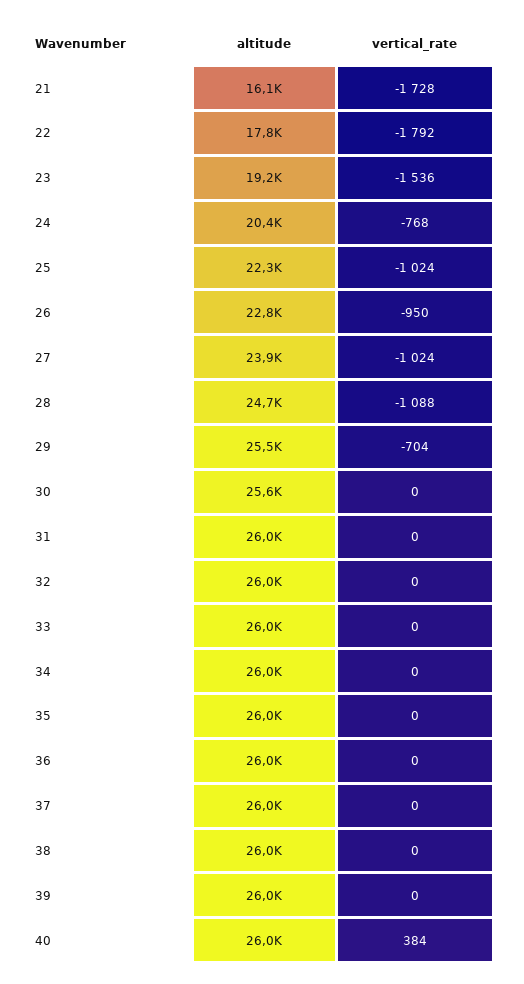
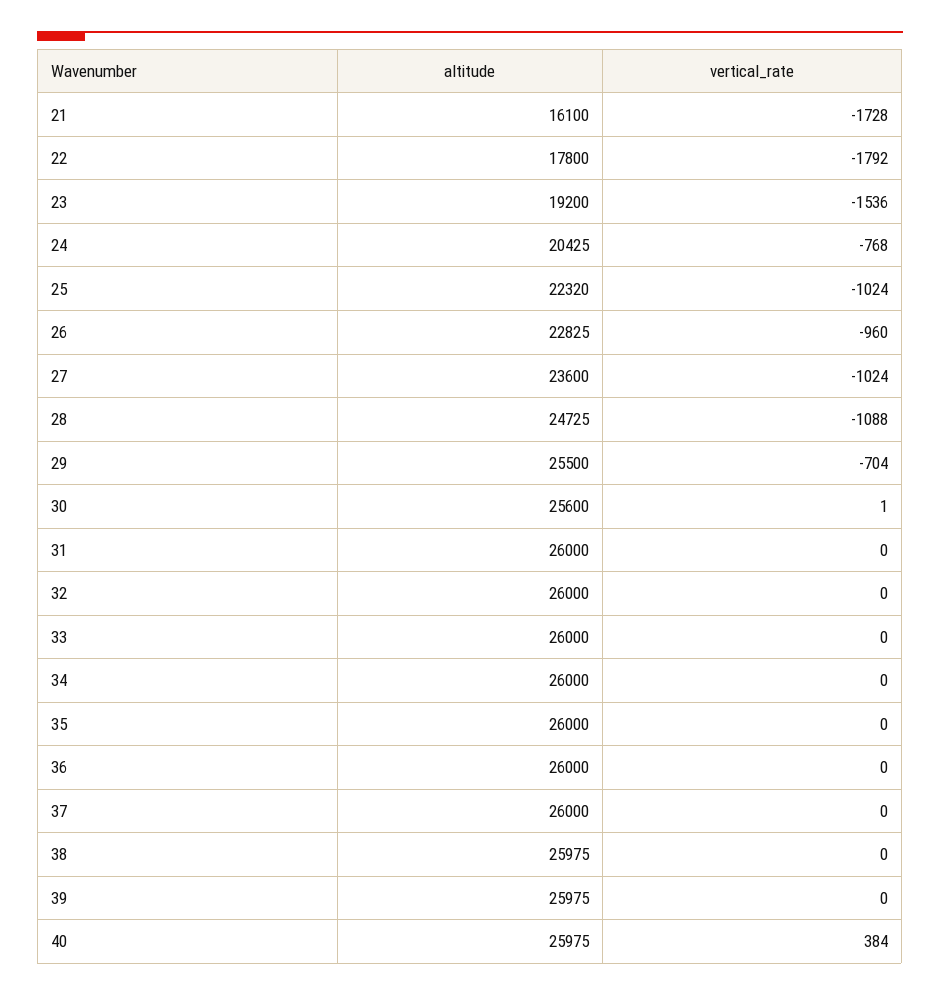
  {
    "altitude": {
      "21": 16100,
      "22": 17800,
      "23": 19200,
      "24": 20425,
      "25": 22320,
      "26": 22825,
-     "27": 23900,
+     "27": 23600,
      "28": 24725,
      "29": 25500,
      "30": 25600,
      "31": 26000,
      "32": 26000,
      "33": 26000,
      "34": 26000,
      "35": 26000,
      "36": 26000,
      "37": 26000,
      "38": 25975,
      "39": 25975,
      "40": 25975
    },
    "vertical_rate": {
      "21": -1728,
      "22": -1792,
      "23": -1536,
      "24": -768,
      "25": -1024,
-     "26": -950,
+     "26": -960,
      "27": -1024,
      "28": -1088,
      "29": -704,
-     "30": 0,
+     "30": 1,
      "31": 0,
      "32": 0,
      "33": 0,
      "34": 0,
      "35": 0,
      "36": 0,
      "37": 0,
      "38": 0,
      "39": 0,
      "40": 384
    }
  }

